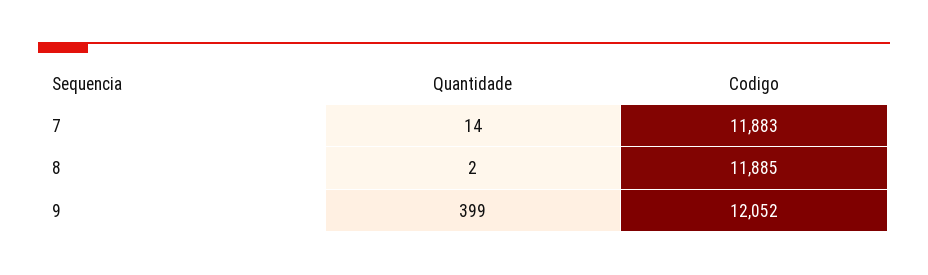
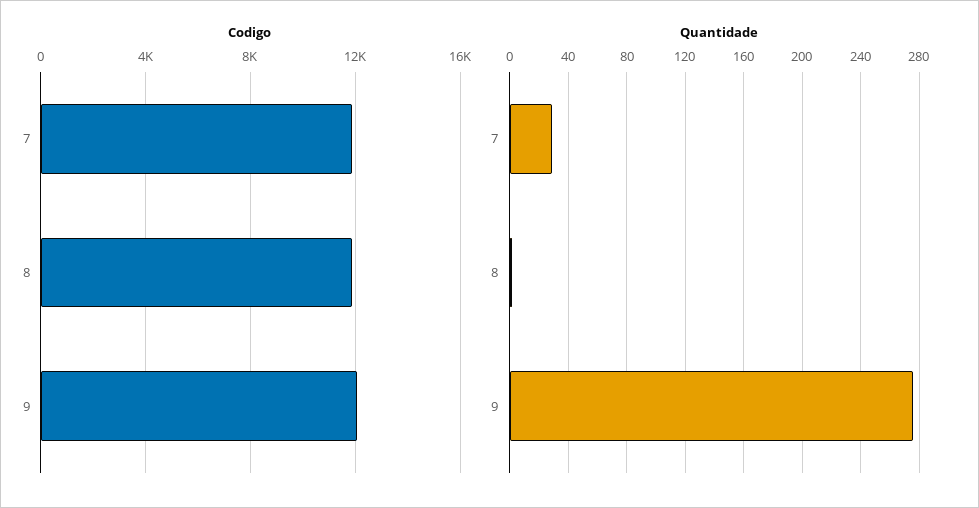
  {
    "Quantidade": {
-     "7": 14,
+     "7": 30,
      "8": 2,
-     "9": 399
+     "9": 275
    },
    "Codigo": {
      "7": 11883,
      "8": 11885,
      "9": 12052
    }
  }

